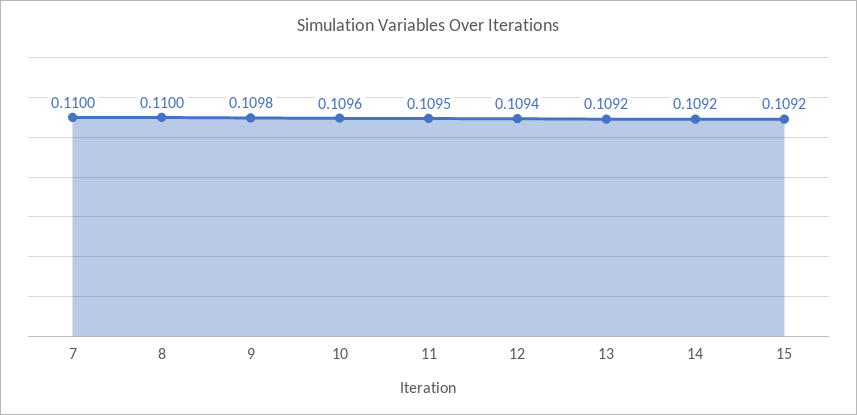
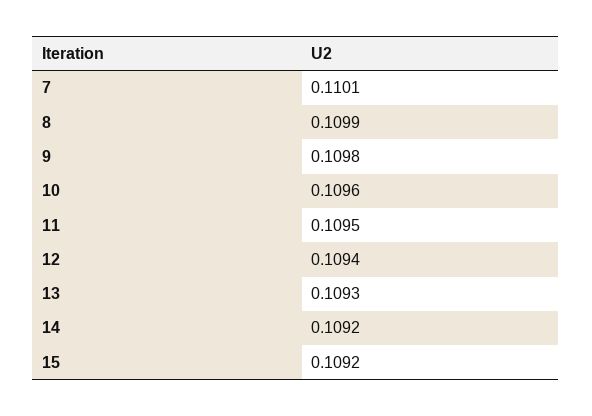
  {
-   "7": 0.11,
+   "7": 0.1101,
-   "8": 0.11,
+   "8": 0.1099,
    "9": 0.1098,
    "10": 0.1096,
    "11": 0.1095,
    "12": 0.1094,
-   "13": 0.1092,
+   "13": 0.1093,
    "14": 0.1092,
    "15": 0.1092
  }

